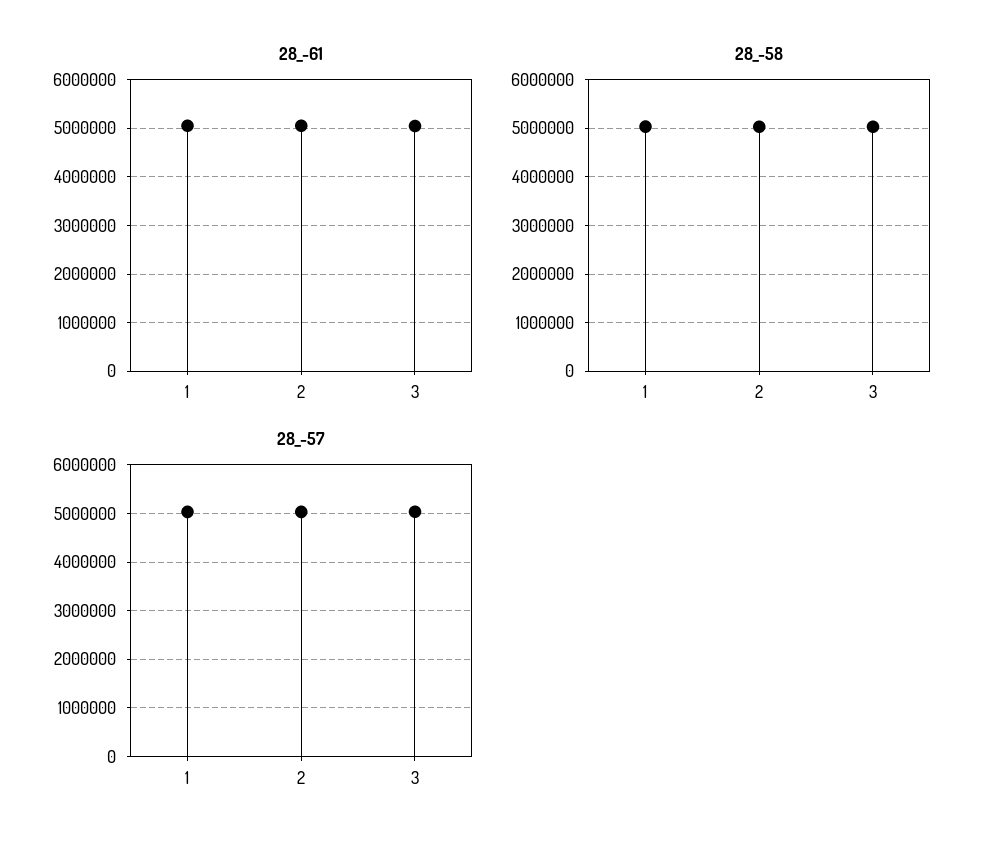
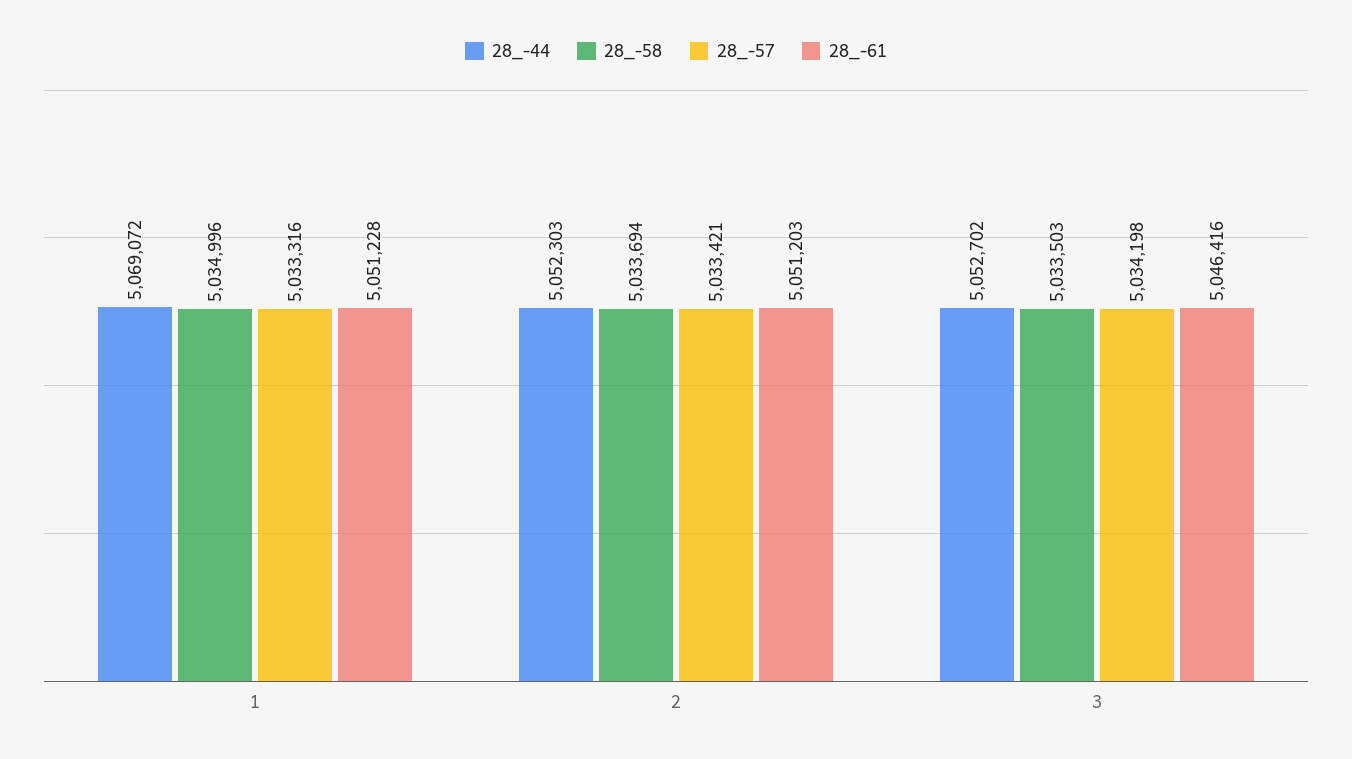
  {
    "28_-61": {
      "1": 5051228,
      "2": 5051203,
      "3": 5046416
    },
    "28_-58": {
      "1": 5034996,
      "2": 5033694,
      "3": 5033503
    },
    "28_-57": {
      "1": 5033316,
      "2": 5033421,
      "3": 5034198
-   }
+   },
+   "28_-44": {
+     "1": 5069072,
+     "2": 5052303,
+     "3": 5052702
+   }
  }

